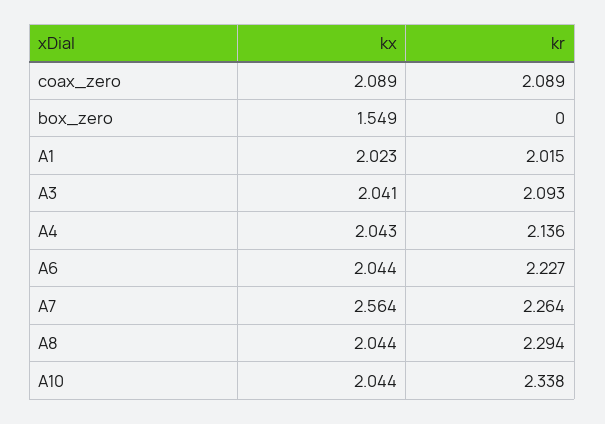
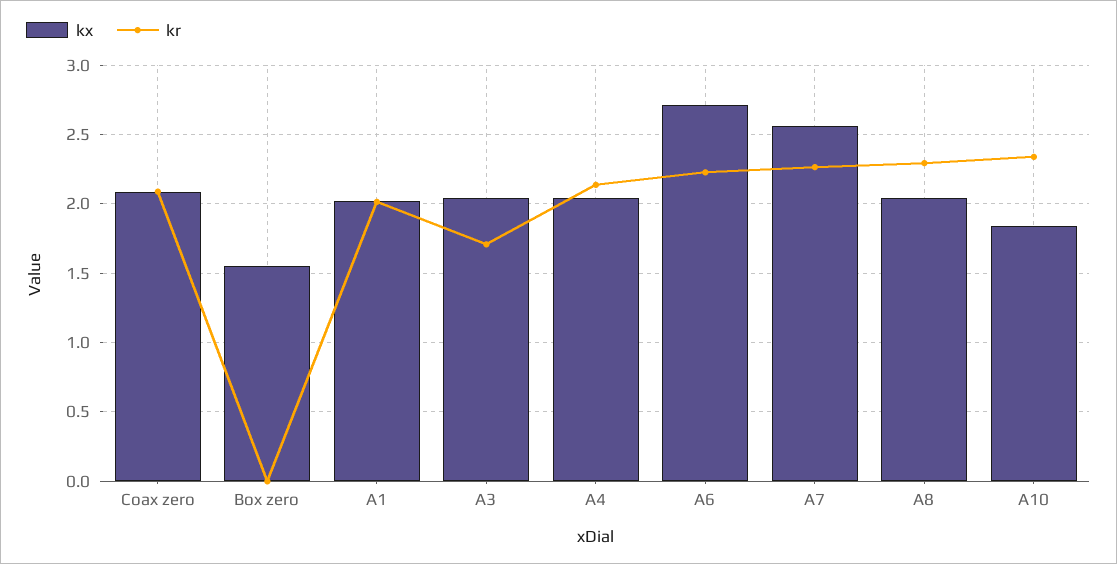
  {
    "kx": {
      "coax_zero": 2.089,
      "box_zero": 1.549,
      "A1": 2.023,
      "A3": 2.041,
      "A4": 2.043,
-     "A6": 2.044,
+     "A6": 2.7,
      "A7": 2.564,
      "A8": 2.044,
-     "A10": 2.044
+     "A10": 1.85
    },
    "kr": {
      "coax_zero": 2.089,
      "box_zero": 0,
      "A1": 2.015,
-     "A3": 2.093,
+     "A3": 1.7,
      "A4": 2.136,
      "A6": 2.227,
      "A7": 2.264,
      "A8": 2.294,
      "A10": 2.338
    }
  }

